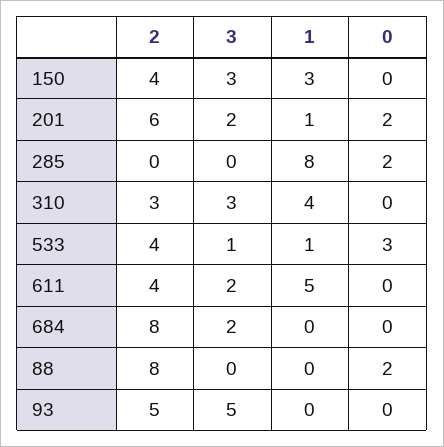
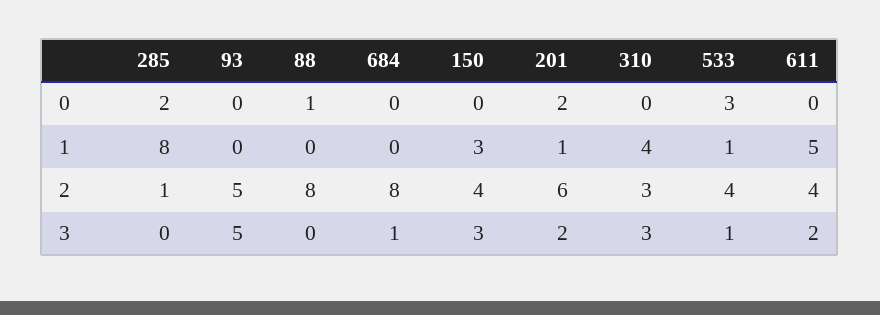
  {
    "2": {
      "150": 4,
      "201": 6,
-     "285": 0,
+     "285": 1,
      "310": 3,
      "533": 4,
      "611": 4,
      "684": 8,
      "88": 8,
      "93": 5
    },
    "3": {
      "150": 3,
      "201": 2,
      "285": 0,
      "310": 3,
      "533": 1,
      "611": 2,
-     "684": 2,
+     "684": 1,
      "88": 0,
      "93": 5
    },
    "1": {
      "150": 3,
      "201": 1,
      "285": 8,
      "310": 4,
      "533": 1,
      "611": 5,
      "684": 0,
      "88": 0,
      "93": 0
    },
    "0": {
      "150": 0,
      "201": 2,
      "285": 2,
      "310": 0,
      "533": 3,
      "611": 0,
      "684": 0,
-     "88": 2,
+     "88": 1,
      "93": 0
    }
  }

